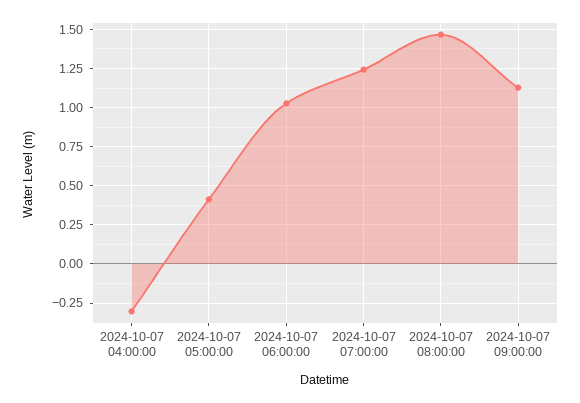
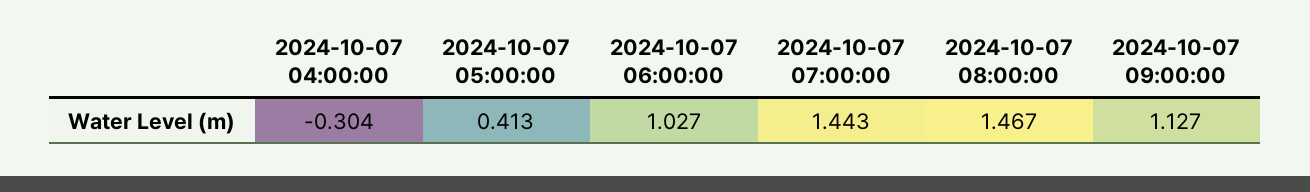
  {
    "2024-10-07 04:00:00": -0.304,
    "2024-10-07 05:00:00": 0.413,
    "2024-10-07 06:00:00": 1.027,
-   "2024-10-07 07:00:00": 1.25,
+   "2024-10-07 07:00:00": 1.443,
    "2024-10-07 08:00:00": 1.467,
    "2024-10-07 09:00:00": 1.127
  }

